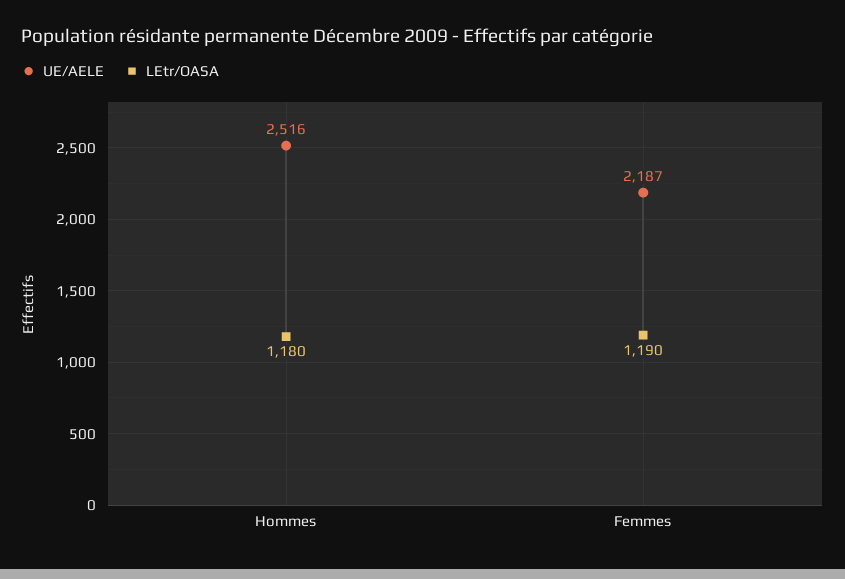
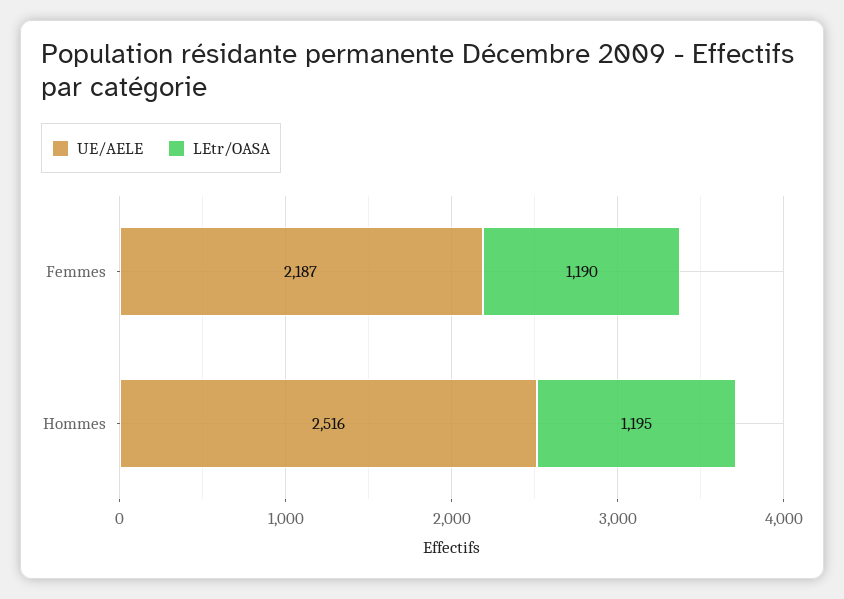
  {
    "UE/AELE": {
      "Hommes": 2516,
      "Femmes": 2187
    },
    "LEtr/OASA": {
-     "Hommes": 1180,
+     "Hommes": 1195,
      "Femmes": 1190
    }
  }

